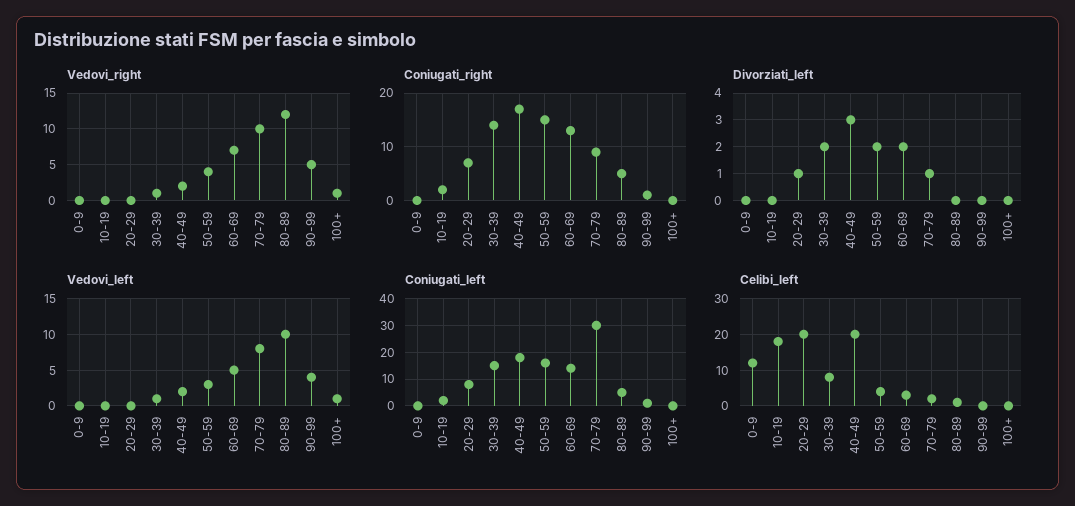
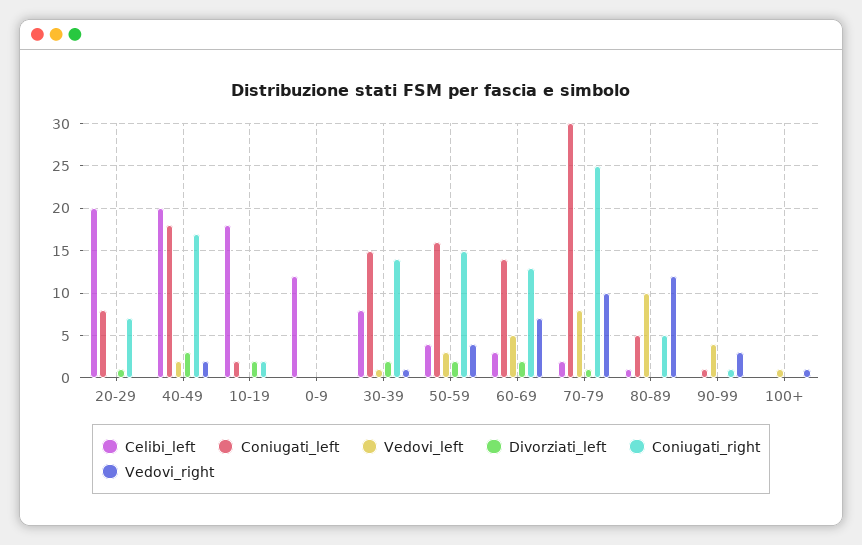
  {
    "Vedovi_right": {
      "0-9": 0,
      "10-19": 0,
      "20-29": 0,
      "30-39": 1,
      "40-49": 2,
      "50-59": 4,
      "60-69": 7,
      "70-79": 10,
      "80-89": 12,
-     "90-99": 5,
+     "90-99": 3,
      "100+": 1
    },
    "Coniugati_right": {
      "0-9": 0,
      "10-19": 2,
      "20-29": 7,
      "30-39": 14,
      "40-49": 17,
      "50-59": 15,
      "60-69": 13,
-     "70-79": 10,
+     "70-79": 25,
      "80-89": 5,
      "90-99": 1,
      "100+": 0
    },
    "Divorziati_left": {
      "0-9": 0,
-     "10-19": 0,
+     "10-19": 2,
      "20-29": 1,
      "30-39": 2,
      "40-49": 3,
      "50-59": 2,
      "60-69": 2,
      "70-79": 1,
      "80-89": 0,
      "90-99": 0,
      "100+": 0
    },
    "Vedovi_left": {
      "0-9": 0,
      "10-19": 0,
      "20-29": 0,
      "30-39": 1,
      "40-49": 2,
      "50-59": 3,
      "60-69": 5,
      "70-79": 8,
      "80-89": 10,
      "90-99": 4,
      "100+": 1
    },
    "Coniugati_left": {
      "0-9": 0,
      "10-19": 2,
      "20-29": 8,
      "30-39": 15,
      "40-49": 18,
      "50-59": 16,
      "60-69": 14,
      "70-79": 30,
      "80-89": 5,
      "90-99": 1,
      "100+": 0
    },
    "Celibi_left": {
      "0-9": 12,
      "10-19": 18,
      "20-29": 20,
      "30-39": 8,
      "40-49": 20,
      "50-59": 4,
      "60-69": 3,
      "70-79": 2,
      "80-89": 1,
      "90-99": 0,
      "100+": 0
    }
  }

